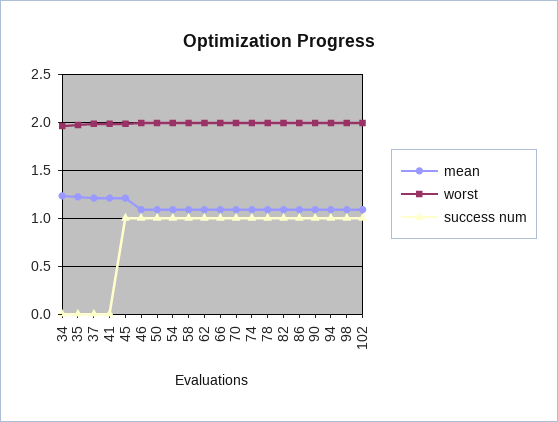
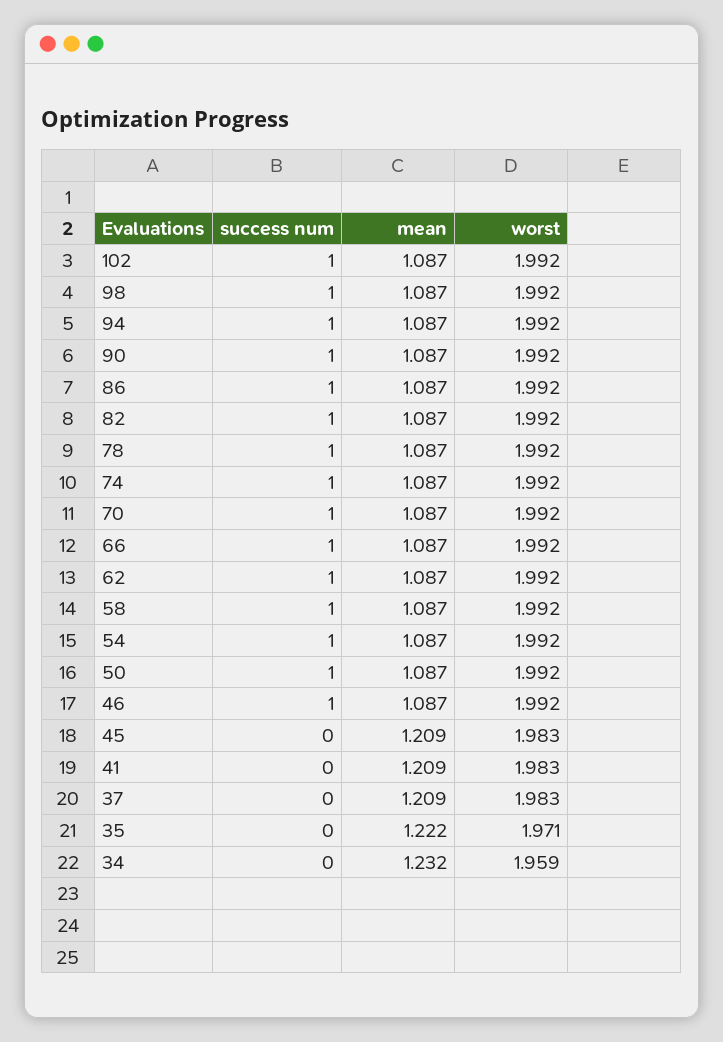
  {
    "mean": {
      "34": 1.232,
      "35": 1.222,
      "37": 1.209,
      "41": 1.209,
      "45": 1.209,
      "46": 1.087,
      "50": 1.087,
      "54": 1.087,
      "58": 1.087,
      "62": 1.087,
      "66": 1.087,
      "70": 1.087,
      "74": 1.087,
      "78": 1.087,
      "82": 1.087,
      "86": 1.087,
      "90": 1.087,
      "94": 1.087,
      "98": 1.087,
      "102": 1.087
    },
    "worst": {
      "34": 1.959,
      "35": 1.971,
      "37": 1.983,
      "41": 1.983,
      "45": 1.983,
      "46": 1.992,
      "50": 1.992,
      "54": 1.992,
      "58": 1.992,
      "62": 1.992,
      "66": 1.992,
      "70": 1.992,
      "74": 1.992,
      "78": 1.992,
      "82": 1.992,
      "86": 1.992,
      "90": 1.992,
      "94": 1.992,
      "98": 1.992,
      "102": 1.992
    },
    "success num": {
      "34": 0,
      "35": 0,
      "37": 0,
      "41": 0,
-     "45": 1,
+     "45": 0,
      "46": 1,
      "50": 1,
      "54": 1,
      "58": 1,
      "62": 1,
      "66": 1,
      "70": 1,
      "74": 1,
      "78": 1,
      "82": 1,
      "86": 1,
      "90": 1,
      "94": 1,
      "98": 1,
      "102": 1
    }
  }

